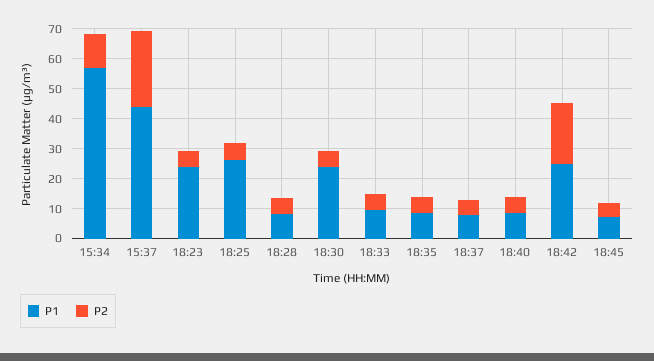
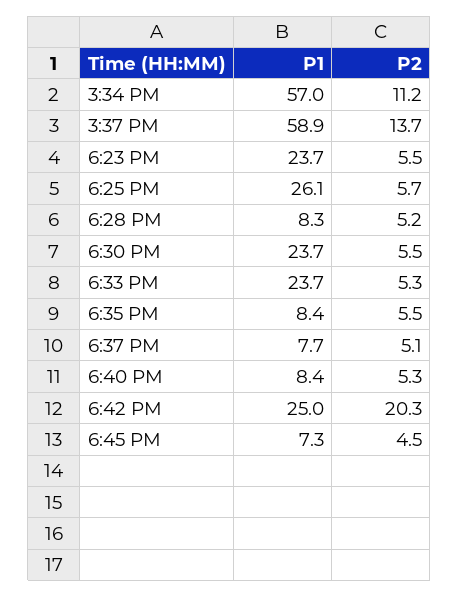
  {
    "P1": {
      "15:34": 57,
-     "15:37": 45,
+     "15:37": 58.9,
      "18:23": 23.7,
      "18:25": 26.1,
      "18:28": 8.3,
      "18:30": 23.7,
-     "18:33": 10,
+     "18:33": 23.7,
      "18:35": 8.4,
      "18:37": 7.7,
      "18:40": 8.4,
      "18:42": 25,
      "18:45": 7.3
    },
    "P2": {
      "15:34": 11.2,
-     "15:37": 25,
+     "15:37": 13.7,
      "18:23": 5.5,
      "18:25": 5.7,
      "18:28": 5.2,
      "18:30": 5.5,
      "18:33": 5.3,
      "18:35": 5.5,
      "18:37": 5.1,
      "18:40": 5.3,
      "18:42": 20.3,
      "18:45": 4.5
    }
  }

